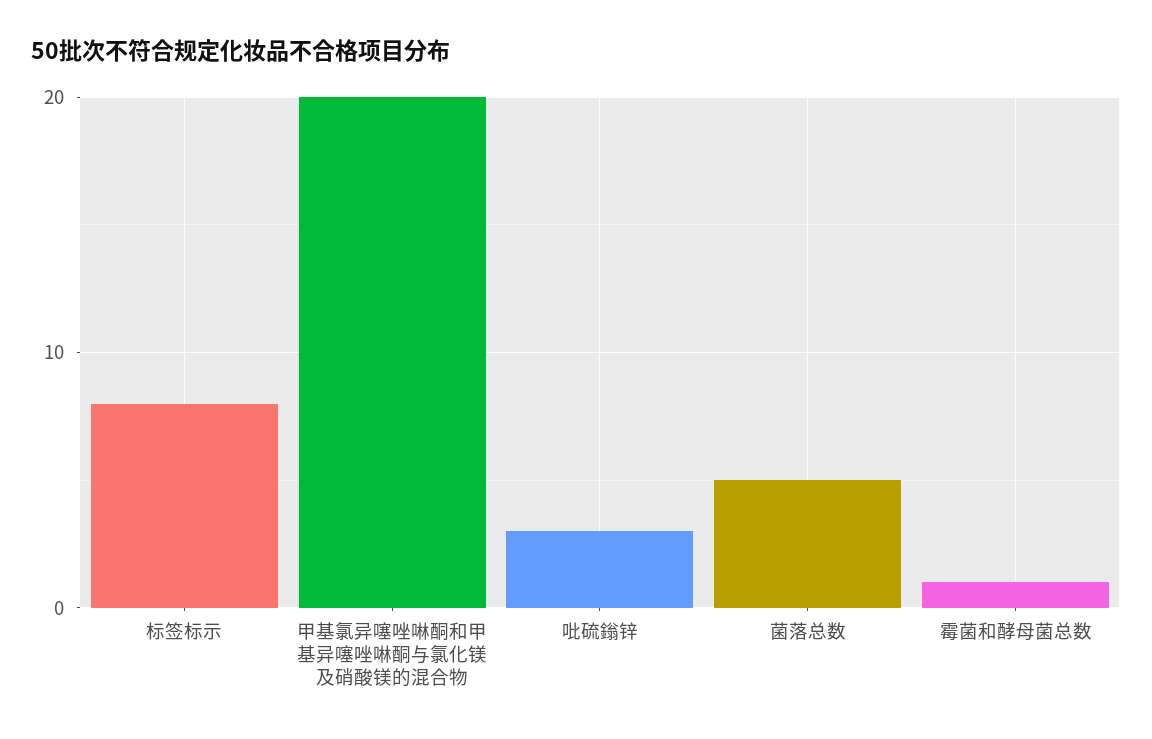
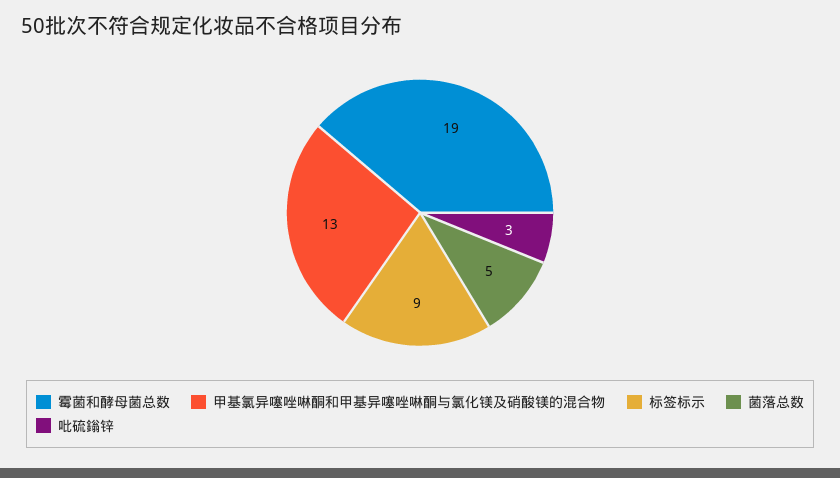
  {
-   "标签标示": 8,
+   "标签标示": 9,
-   "甲基氯异噻唑啉酮和甲基异噻唑啉酮与氯化镁及硝酸镁的混合物": 20,
+   "甲基氯异噻唑啉酮和甲基异噻唑啉酮与氯化镁及硝酸镁的混合物": 13,
    "吡硫鎓锌": 3,
    "菌落总数": 5,
-   "霉菌和酵母菌总数": 1
+   "霉菌和酵母菌总数": 19
  }

